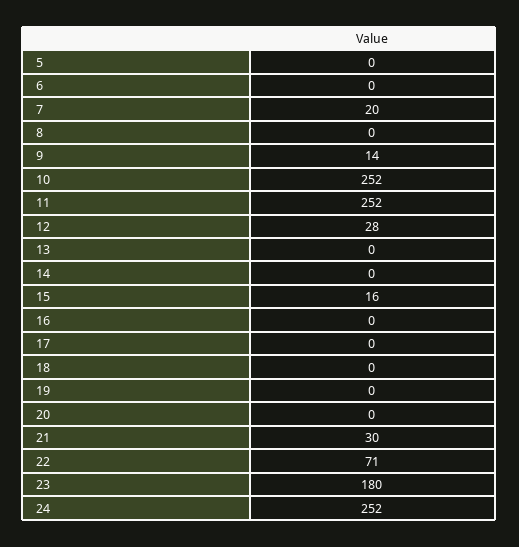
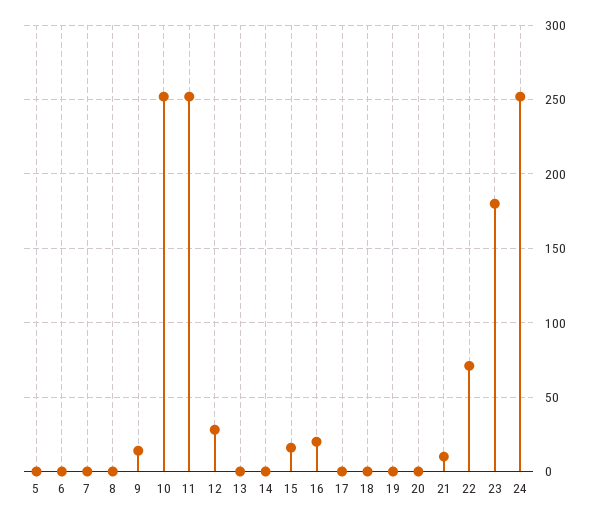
  {
    "5": 0,
    "6": 0,
-   "7": 20,
+   "7": 0,
    "8": 0,
    "9": 14,
    "10": 252,
    "11": 252,
    "12": 28,
    "13": 0,
    "14": 0,
    "15": 16,
-   "16": 0,
+   "16": 20,
    "17": 0,
    "18": 0,
    "19": 0,
    "20": 0,
-   "21": 30,
+   "21": 10,
    "22": 71,
    "23": 180,
    "24": 252
  }

